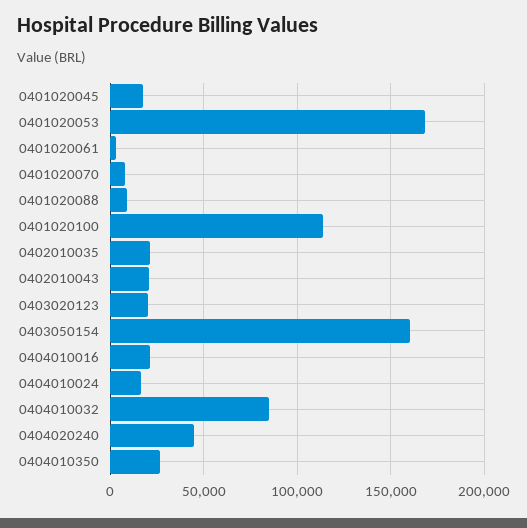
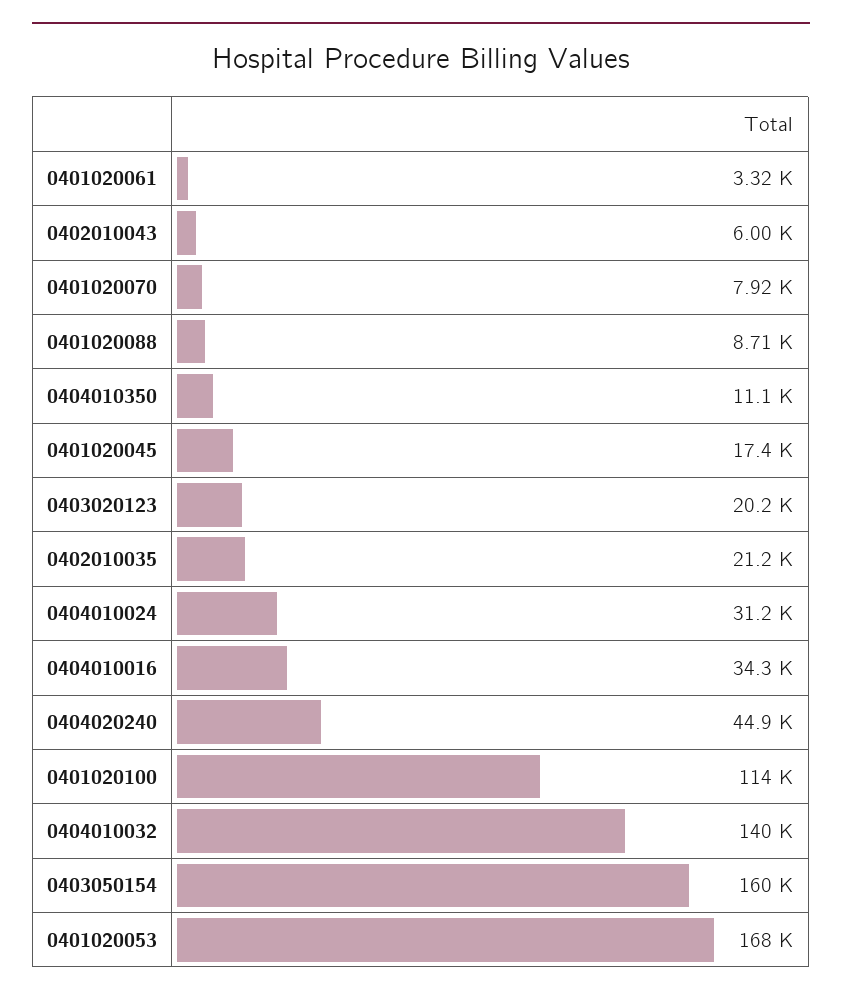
  {
    "0401020045": 17400,
    "0401020053": 168000,
    "0401020061": 3320,
    "0401020070": 7920,
    "0401020088": 8710,
    "0401020100": 114000,
    "0402010035": 21200,
-   "0402010043": 20000,
+   "0402010043": 6000,
    "0403020123": 20200,
    "0403050154": 160000,
-   "0404010016": 20000,
+   "0404010016": 34300,
-   "0404010024": 15000,
+   "0404010024": 31200,
-   "0404010032": 85000,
+   "0404010032": 140000,
    "0404020240": 44900,
-   "0404010350": 25000
+   "0404010350": 11100
  }

